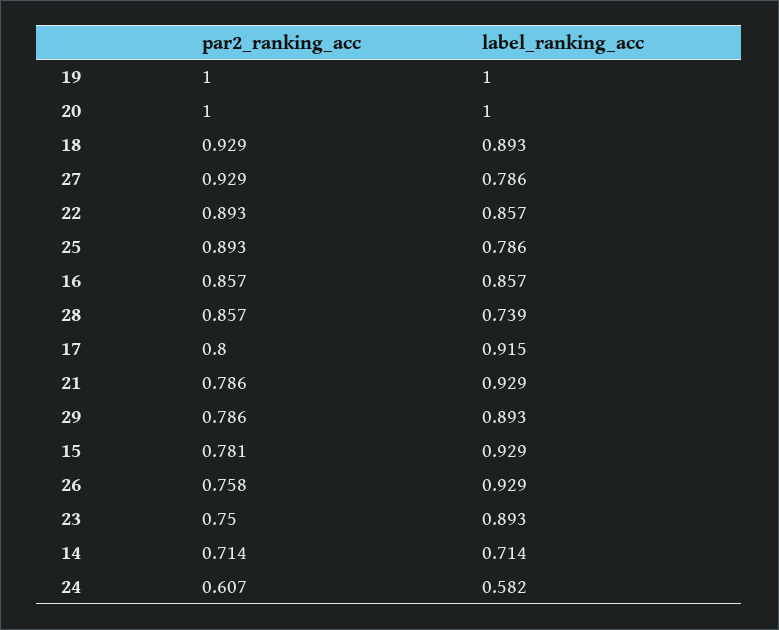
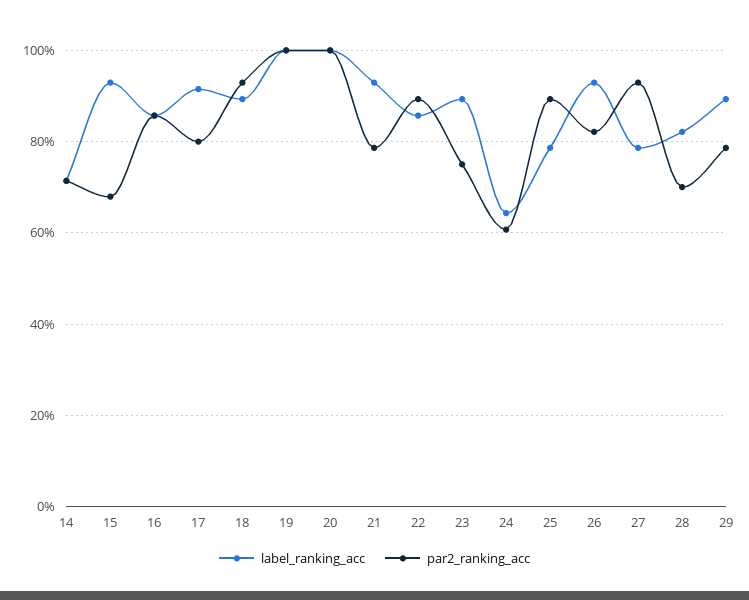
  {
    "par2_ranking_acc": {
      "19": 1,
      "20": 1,
      "18": 0.929,
      "27": 0.929,
      "22": 0.893,
      "25": 0.893,
      "16": 0.857,
-     "28": 0.857,
+     "28": 0.7,
      "17": 0.8,
      "21": 0.786,
      "29": 0.786,
-     "15": 0.781,
+     "15": 0.68,
-     "26": 0.758,
+     "26": 0.82,
      "23": 0.75,
      "14": 0.714,
      "24": 0.607
    },
    "label_ranking_acc": {
      "19": 1,
      "20": 1,
      "18": 0.893,
      "27": 0.786,
      "22": 0.857,
      "25": 0.786,
      "16": 0.857,
-     "28": 0.739,
+     "28": 0.82,
      "17": 0.915,
      "21": 0.929,
      "29": 0.893,
      "15": 0.929,
      "26": 0.929,
      "23": 0.893,
      "14": 0.714,
-     "24": 0.582
+     "24": 0.64
    }
  }

